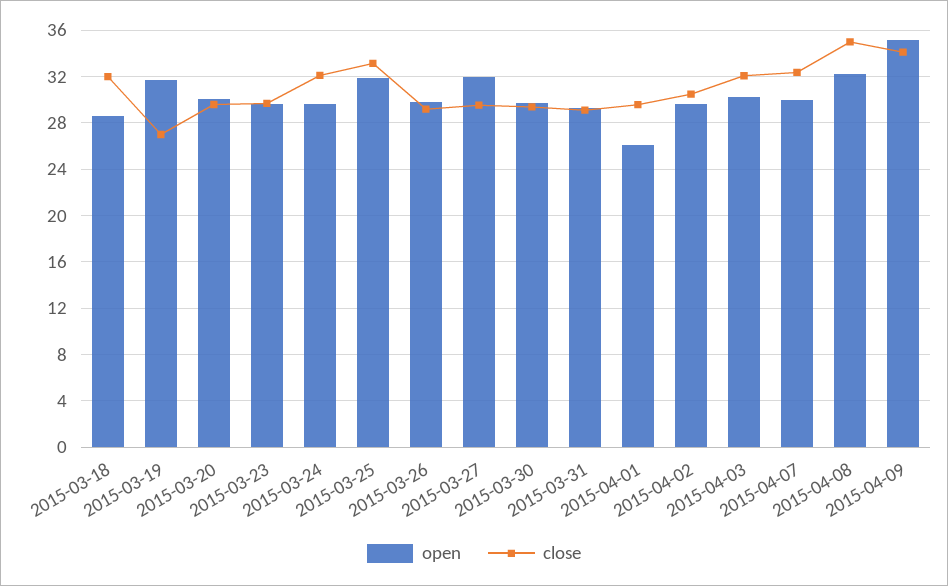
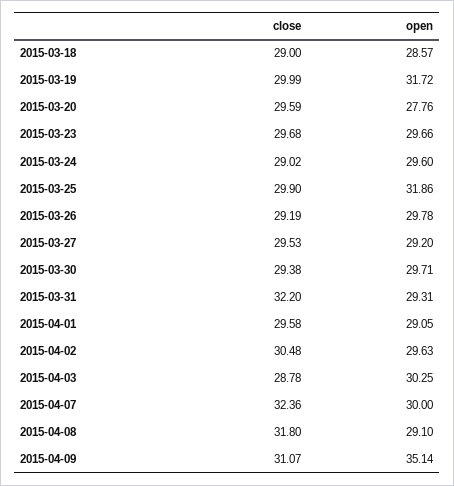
  {
    "open": {
      "2015-03-18": 28.57,
      "2015-03-19": 31.72,
-     "2015-03-20": 30,
+     "2015-03-20": 27.76,
      "2015-03-23": 29.66,
      "2015-03-24": 29.6,
      "2015-03-25": 31.86,
      "2015-03-26": 29.78,
-     "2015-03-27": 32,
+     "2015-03-27": 29.2,
      "2015-03-30": 29.71,
      "2015-03-31": 29.31,
-     "2015-04-01": 26,
+     "2015-04-01": 29.05,
      "2015-04-02": 29.63,
      "2015-04-03": 30.25,
      "2015-04-07": 30,
-     "2015-04-08": 32,
+     "2015-04-08": 29.1,
      "2015-04-09": 35.14
    },
    "close": {
-     "2015-03-18": 32,
+     "2015-03-18": 29,
-     "2015-03-19": 27,
+     "2015-03-19": 29.99,
      "2015-03-20": 29.59,
      "2015-03-23": 29.68,
-     "2015-03-24": 32,
+     "2015-03-24": 29.02,
-     "2015-03-25": 33,
+     "2015-03-25": 29.9,
      "2015-03-26": 29.19,
      "2015-03-27": 29.53,
      "2015-03-30": 29.38,
-     "2015-03-31": 29,
+     "2015-03-31": 32.2,
      "2015-04-01": 29.58,
      "2015-04-02": 30.48,
-     "2015-04-03": 32,
+     "2015-04-03": 28.78,
      "2015-04-07": 32.36,
-     "2015-04-08": 35,
+     "2015-04-08": 31.8,
-     "2015-04-09": 34
+     "2015-04-09": 31.07
    }
  }

